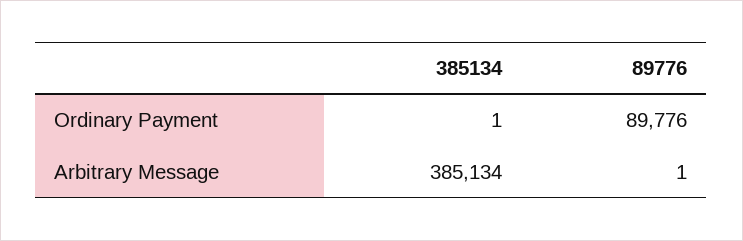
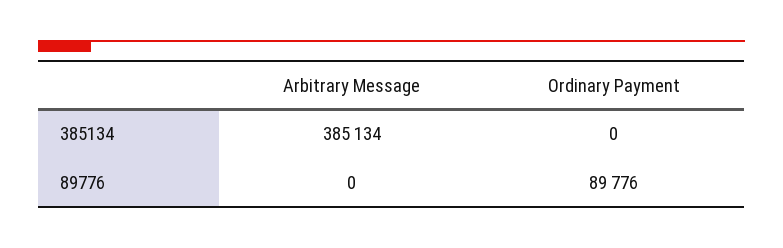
  {
    "385134": {
-     "Ordinary Payment": 1,
+     "Ordinary Payment": 0,
      "Arbitrary Message": 385134
    },
    "89776": {
      "Ordinary Payment": 89776,
-     "Arbitrary Message": 1
+     "Arbitrary Message": 0
    }
  }

